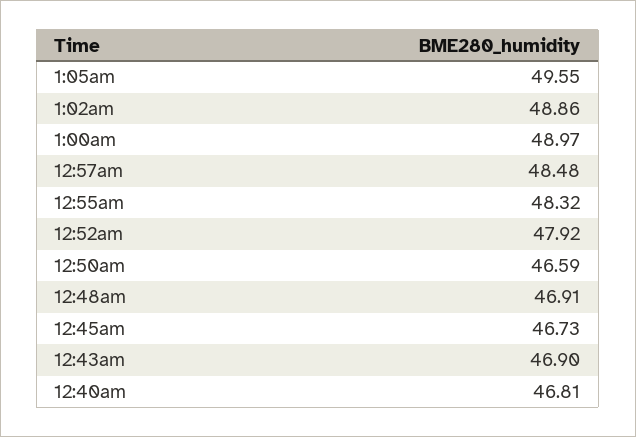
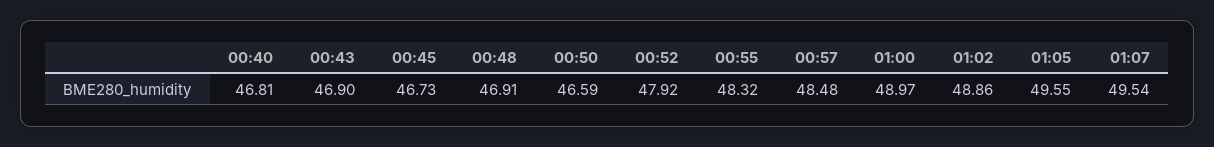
  {
    "1:05am": 49.55,
    "1:02am": 48.86,
    "1:00am": 48.97,
    "12:57am": 48.48,
    "12:55am": 48.32,
    "12:52am": 47.92,
    "12:50am": 46.59,
    "12:48am": 46.91,
    "12:45am": 46.73,
    "12:43am": 46.9,
-   "12:40am": 46.81
+   "12:40am": 46.81,
+   "01:07": 49.54
  }

